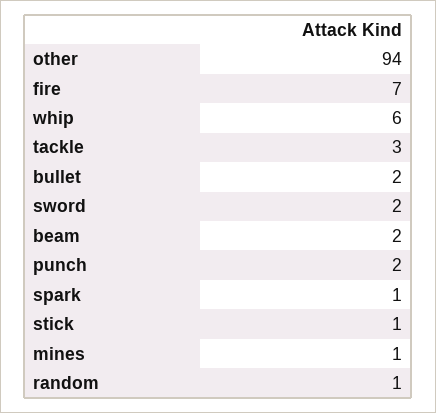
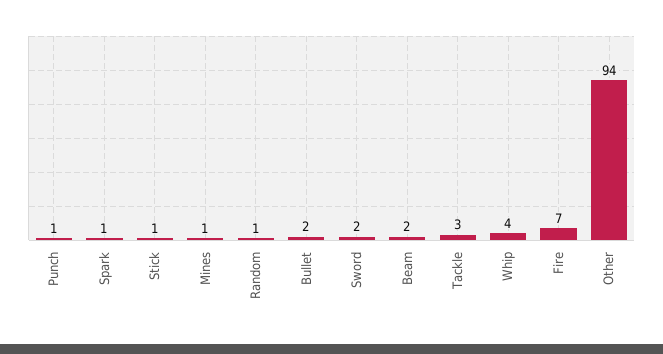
  {
    "other": 94,
    "fire": 7,
-   "whip": 6,
+   "whip": 4,
    "tackle": 3,
    "bullet": 2,
    "sword": 2,
    "beam": 2,
-   "punch": 2,
+   "punch": 1,
    "spark": 1,
    "stick": 1,
    "mines": 1,
    "random": 1
  }

